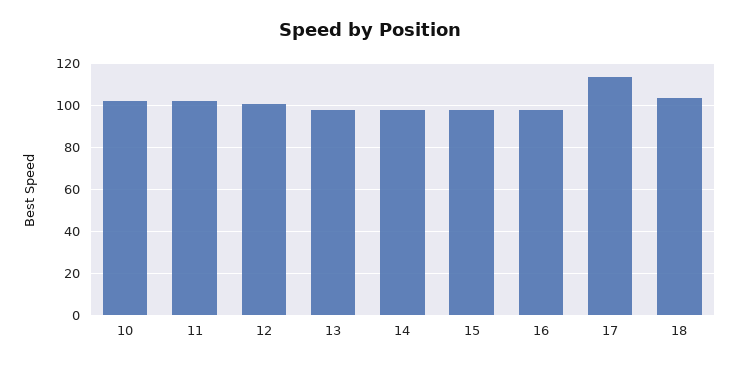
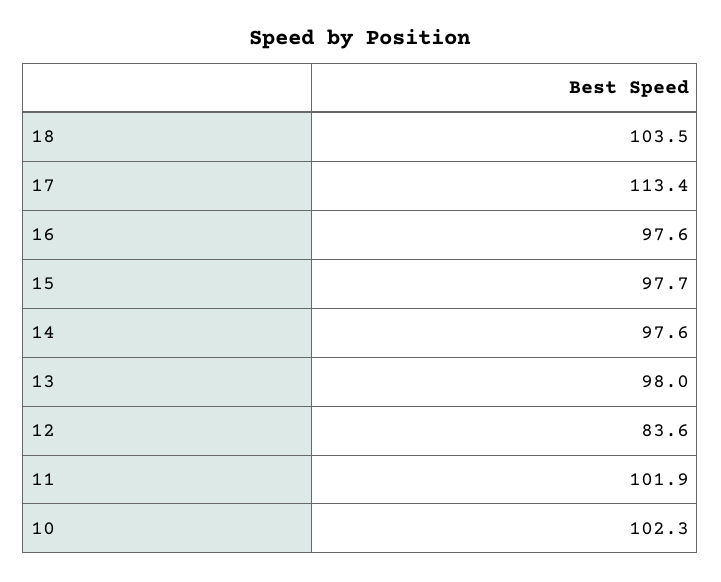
  {
    "10": 102.3,
    "11": 101.9,
-   "12": 100,
+   "12": 83.6,
    "13": 98,
    "14": 97.6,
    "15": 97.7,
    "16": 97.6,
    "17": 113.4,
    "18": 103.5
  }

